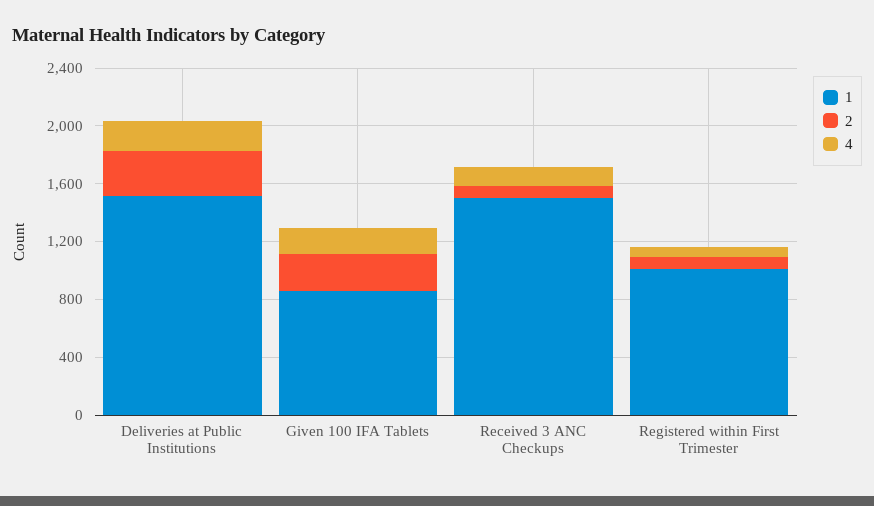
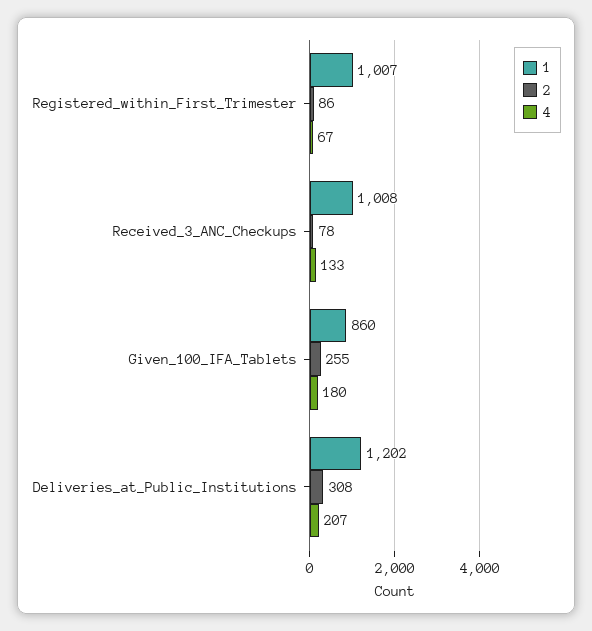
  {
    "1": {
-     "Deliveries at Public Institutions": 1500,
+     "Deliveries at Public Institutions": 1202,
      "Given 100 IFA Tablets": 860,
-     "Received 3 ANC Checkups": 1500,
+     "Received 3 ANC Checkups": 1008,
      "Registered within First Trimester": 1007
    },
    "2": {
      "Deliveries at Public Institutions": 308,
      "Given 100 IFA Tablets": 255,
      "Received 3 ANC Checkups": 78,
      "Registered within First Trimester": 86
    },
    "4": {
      "Deliveries at Public Institutions": 207,
      "Given 100 IFA Tablets": 180,
      "Received 3 ANC Checkups": 133,
      "Registered within First Trimester": 67
    }
  }

